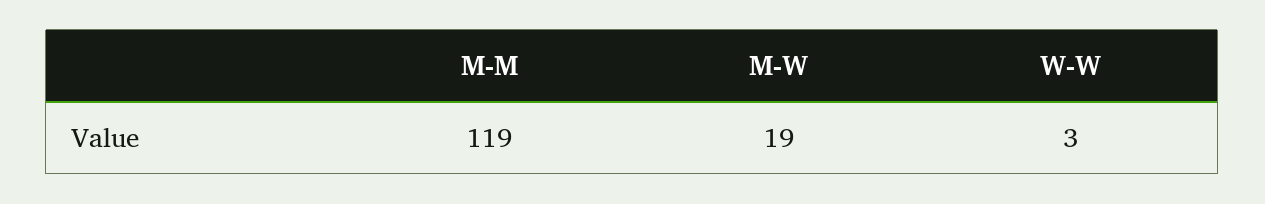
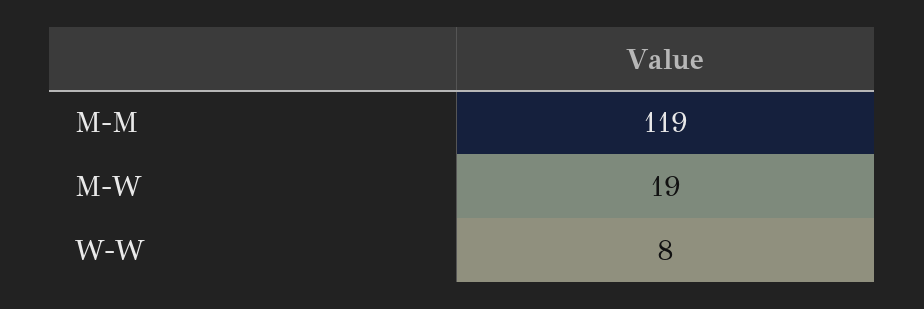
  {
    "M-M": 119,
    "M-W": 19,
-   "W-W": 3
+   "W-W": 8
  }

